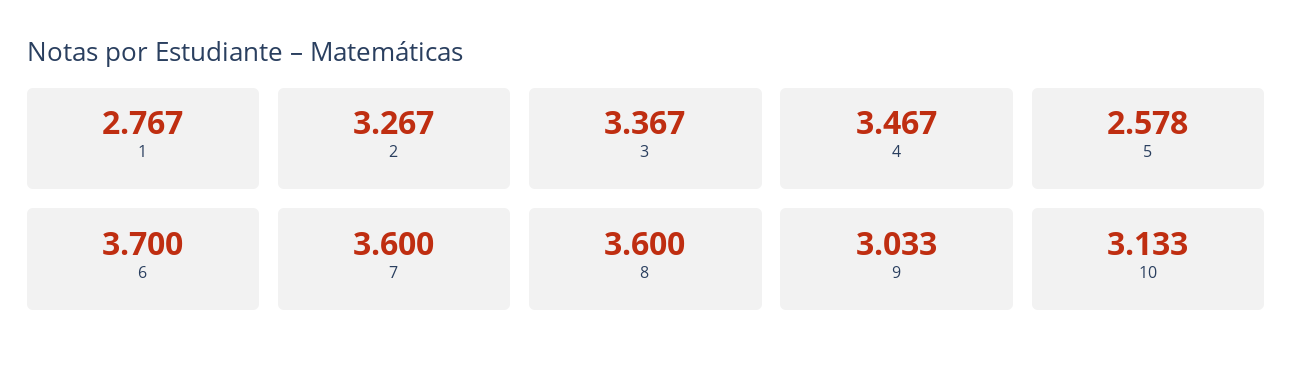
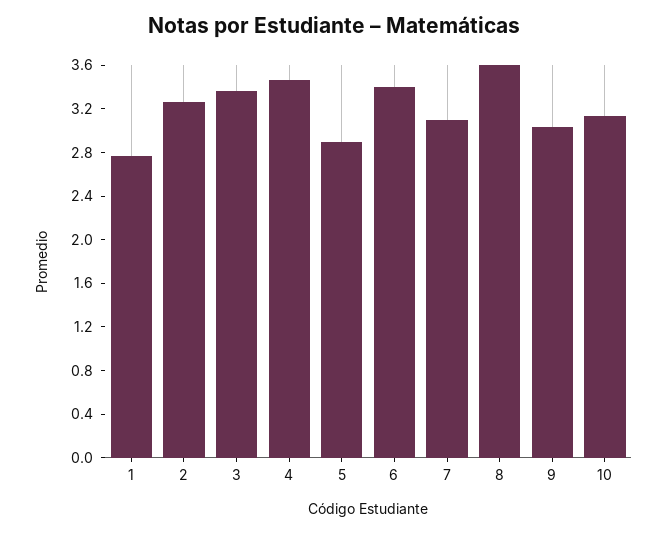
  {
    "1": 2.767,
    "2": 3.267,
    "3": 3.367,
    "4": 3.467,
-   "5": 2.578,
+   "5": 2.9,
-   "6": 3.7,
+   "6": 3.4,
-   "7": 3.6,
+   "7": 3.1,
    "8": 3.6,
    "9": 3.033,
    "10": 3.133
  }

